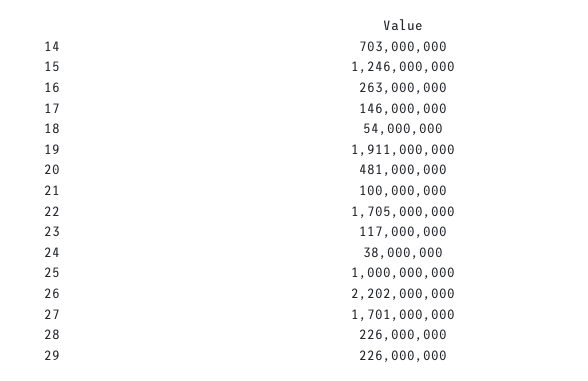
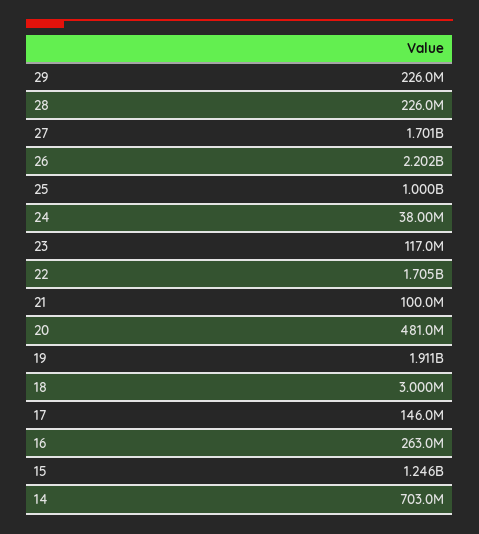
  {
    "14": 703000000,
    "15": 1246000000,
    "16": 263000000,
    "17": 146000000,
-   "18": 54000000,
+   "18": 3000000,
    "19": 1911000000,
    "20": 481000000,
    "21": 100000000,
    "22": 1705000000,
    "23": 117000000,
    "24": 38000000,
    "25": 1000000000,
    "26": 2202000000,
    "27": 1701000000,
    "28": 226000000,
    "29": 226000000
  }

